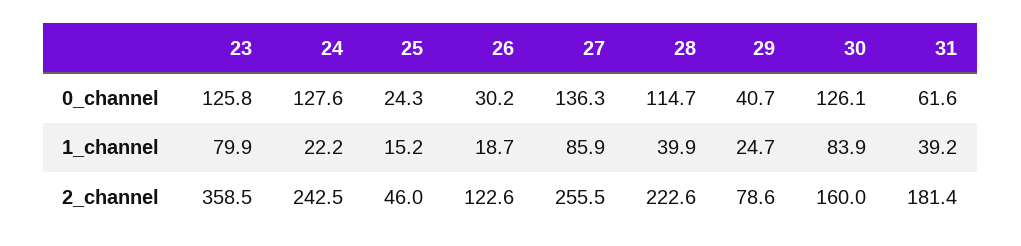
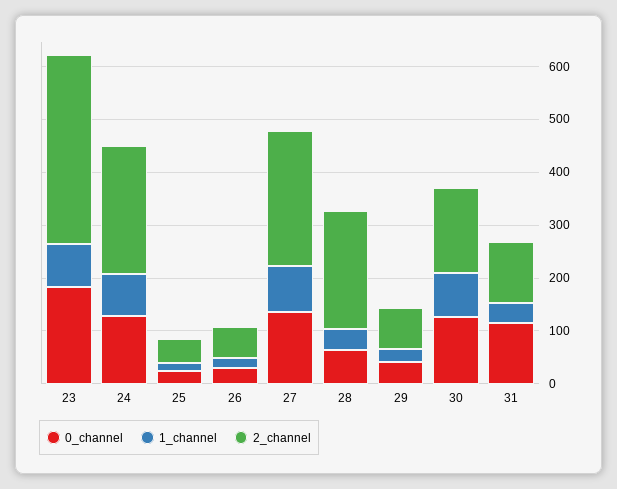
  {
    "0_channel": {
-     "23": 125.8,
+     "23": 180,
      "24": 127.6,
      "25": 24.3,
      "26": 30.2,
      "27": 136.3,
-     "28": 114.7,
+     "28": 60,
      "29": 40.7,
      "30": 126.1,
-     "31": 61.6
+     "31": 120
    },
    "1_channel": {
      "23": 79.9,
-     "24": 22.2,
+     "24": 80,
      "25": 15.2,
      "26": 18.7,
      "27": 85.9,
      "28": 39.9,
      "29": 24.7,
      "30": 83.9,
      "31": 39.2
    },
    "2_channel": {
      "23": 358.5,
      "24": 242.5,
      "25": 46,
-     "26": 122.6,
+     "26": 60,
      "27": 255.5,
      "28": 222.6,
      "29": 78.6,
      "30": 160,
-     "31": 181.4
+     "31": 120
    }
  }

